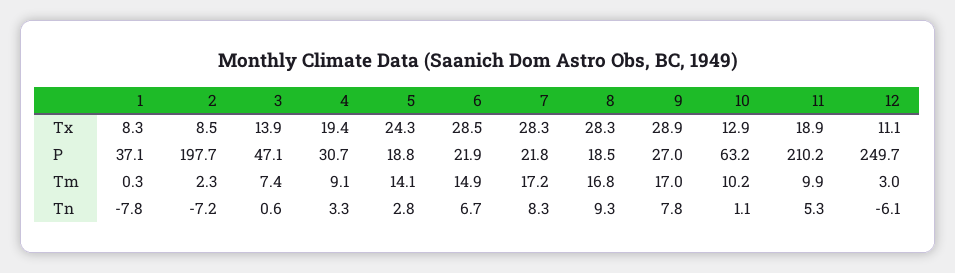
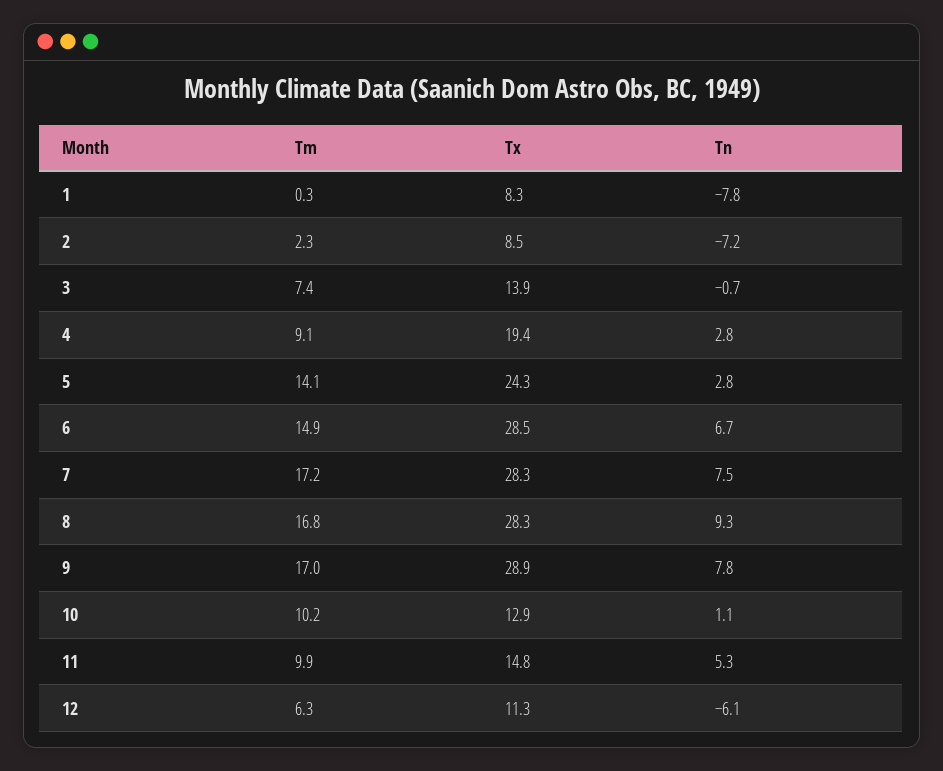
  {
    "1": {
      "Tx": 8.3,
-     "P": 37.1,
      "Tm": 0.3,
      "Tn": -7.8
    },
    "2": {
      "Tx": 8.5,
-     "P": 197.7,
      "Tm": 2.3,
      "Tn": -7.2
    },
    "3": {
      "Tx": 13.9,
-     "P": 47.1,
      "Tm": 7.4,
-     "Tn": 0.6
+     "Tn": -0.7
    },
    "4": {
      "Tx": 19.4,
-     "P": 30.7,
      "Tm": 9.1,
-     "Tn": 3.3
+     "Tn": 2.8
    },
    "5": {
      "Tx": 24.3,
-     "P": 18.8,
      "Tm": 14.1,
      "Tn": 2.8
    },
    "6": {
      "Tx": 28.5,
-     "P": 21.9,
      "Tm": 14.9,
      "Tn": 6.7
    },
    "7": {
      "Tx": 28.3,
-     "P": 21.8,
      "Tm": 17.2,
-     "Tn": 8.3
+     "Tn": 7.5
    },
    "8": {
      "Tx": 28.3,
-     "P": 18.5,
      "Tm": 16.8,
      "Tn": 9.3
    },
    "9": {
      "Tx": 28.9,
-     "P": 27,
      "Tm": 17,
      "Tn": 7.8
    },
    "10": {
      "Tx": 12.9,
-     "P": 63.2,
      "Tm": 10.2,
      "Tn": 1.1
    },
    "11": {
-     "Tx": 18.9,
+     "Tx": 14.8,
-     "P": 210.2,
      "Tm": 9.9,
      "Tn": 5.3
    },
    "12": {
-     "Tx": 11.1,
+     "Tx": 11.3,
-     "P": 249.7,
-     "Tm": 3,
+     "Tm": 6.3,
      "Tn": -6.1
    }
  }

